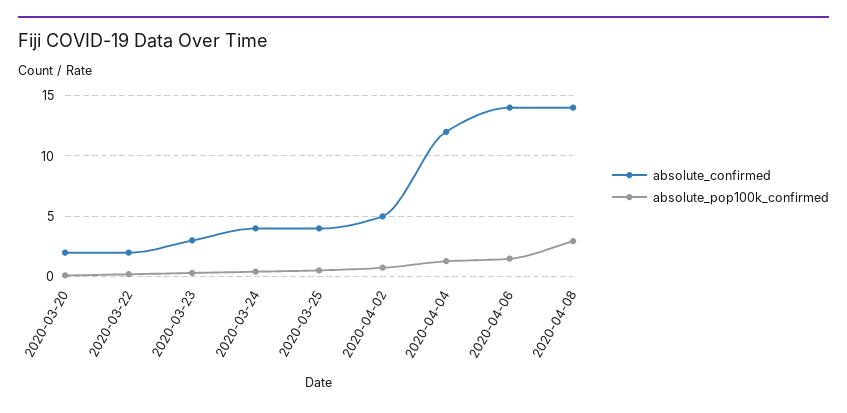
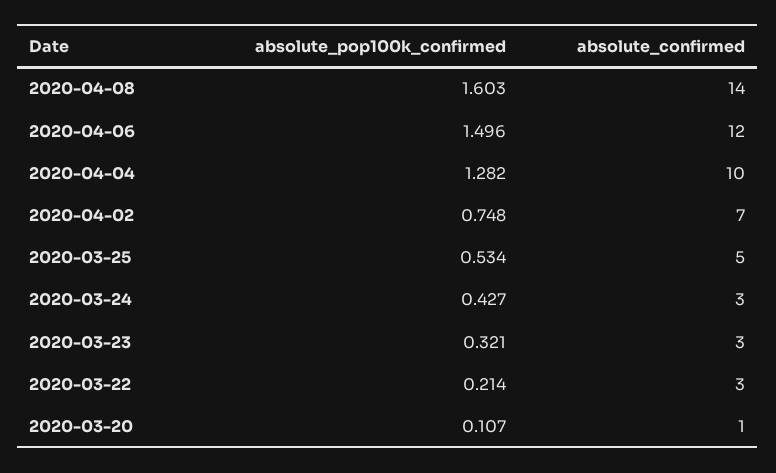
  {
    "absolute_confirmed": {
-     "2020-03-20": 2,
+     "2020-03-20": 1,
-     "2020-03-22": 2,
+     "2020-03-22": 3,
      "2020-03-23": 3,
-     "2020-03-24": 4,
+     "2020-03-24": 3,
-     "2020-03-25": 4,
+     "2020-03-25": 5,
-     "2020-04-02": 5,
+     "2020-04-02": 7,
-     "2020-04-04": 12,
+     "2020-04-04": 10,
-     "2020-04-06": 14,
+     "2020-04-06": 12,
      "2020-04-08": 14
    },
    "absolute_pop100k_confirmed": {
      "2020-03-20": 0.107,
      "2020-03-22": 0.214,
      "2020-03-23": 0.321,
      "2020-03-24": 0.427,
      "2020-03-25": 0.534,
      "2020-04-02": 0.748,
      "2020-04-04": 1.282,
      "2020-04-06": 1.496,
-     "2020-04-08": 3
+     "2020-04-08": 1.603
    }
  }

